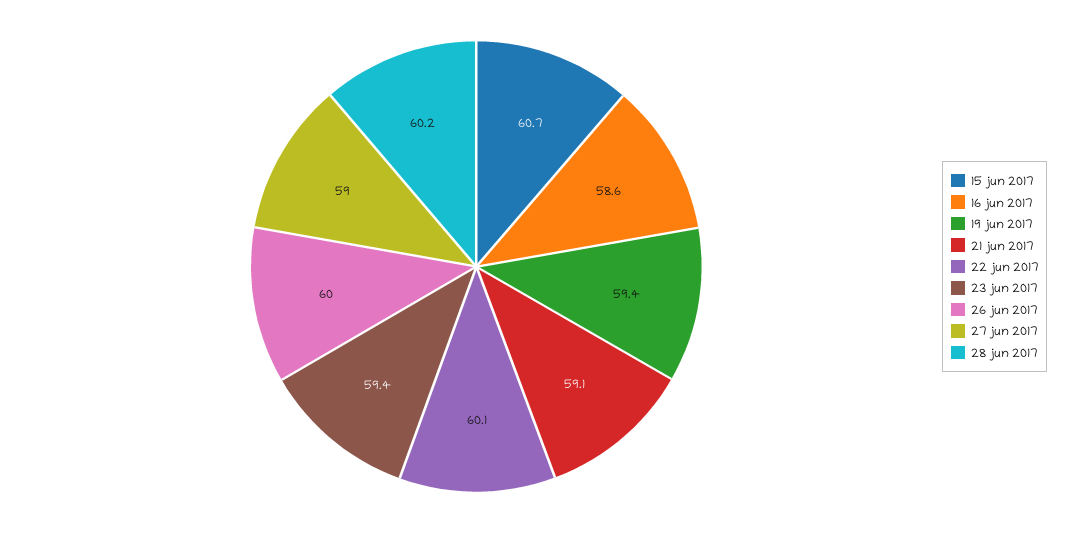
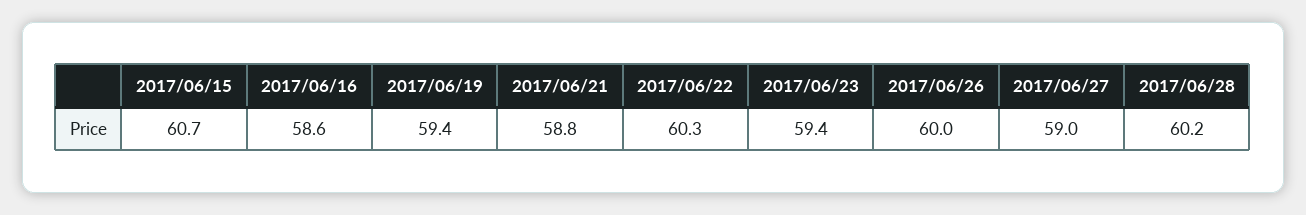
  {
    "15 jun 2017": 60.7,
    "16 jun 2017": 58.6,
    "19 jun 2017": 59.4,
-   "21 jun 2017": 59.1,
+   "21 jun 2017": 58.8,
-   "22 jun 2017": 60.1,
+   "22 jun 2017": 60.3,
    "23 jun 2017": 59.4,
    "26 jun 2017": 60,
    "27 jun 2017": 59,
    "28 jun 2017": 60.2
  }

